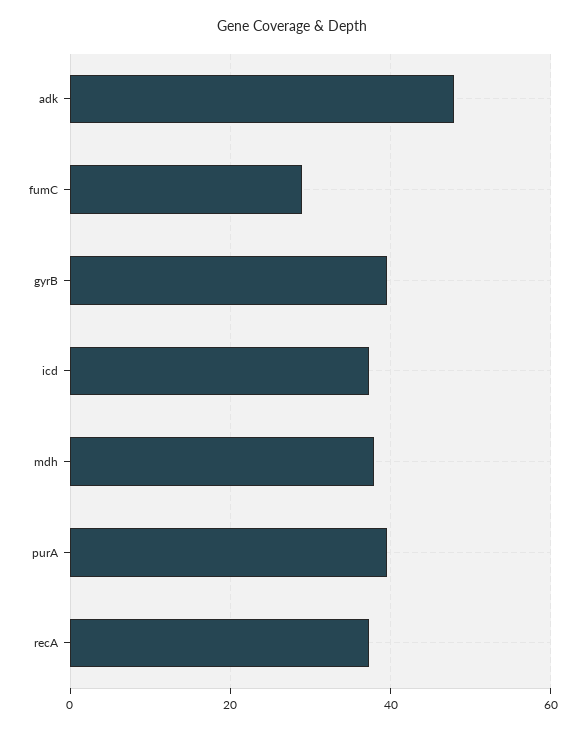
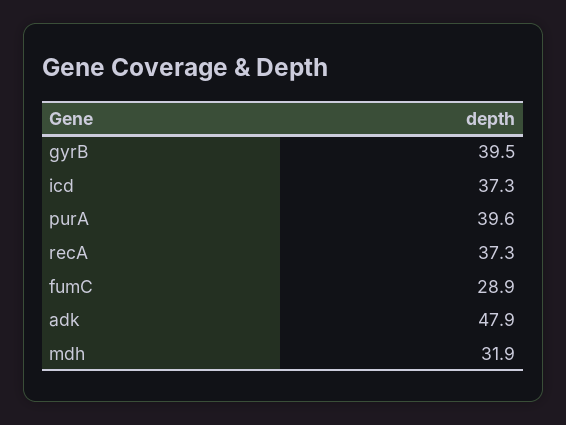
  {
    "adk": 47.9,
    "fumC": 28.9,
    "gyrB": 39.5,
    "icd": 37.3,
-   "mdh": 38,
+   "mdh": 31.9,
    "purA": 39.6,
    "recA": 37.3
  }

